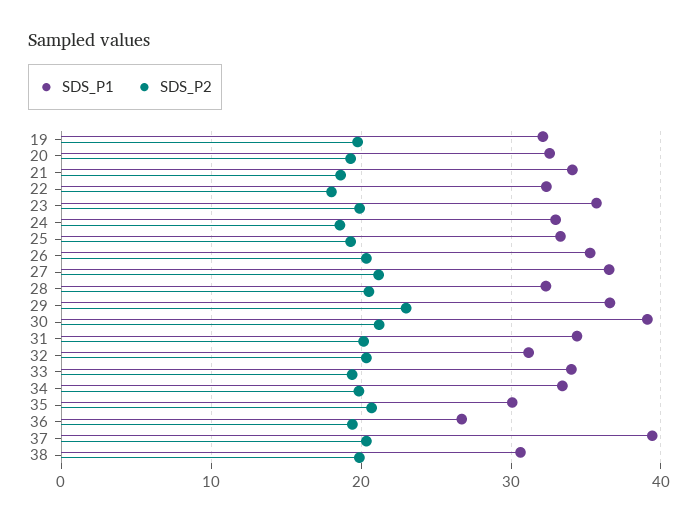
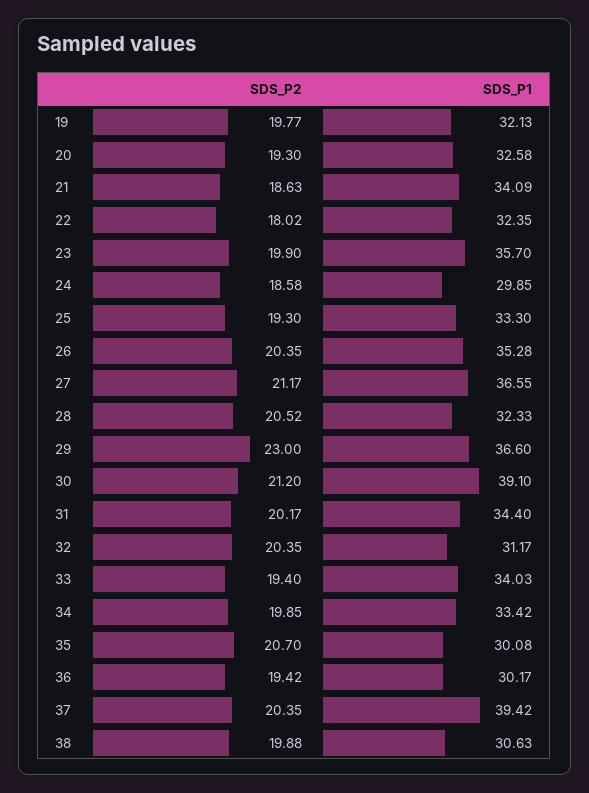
  {
    "SDS_P1": {
      "19": 32.13,
      "20": 32.58,
      "21": 34.09,
      "22": 32.35,
      "23": 35.7,
-     "24": 33,
+     "24": 29.85,
      "25": 33.3,
      "26": 35.28,
      "27": 36.55,
      "28": 32.33,
      "29": 36.6,
      "30": 39.1,
      "31": 34.4,
      "32": 31.17,
      "33": 34.03,
      "34": 33.42,
      "35": 30.08,
-     "36": 27,
+     "36": 30.17,
      "37": 39.42,
      "38": 30.63
    },
    "SDS_P2": {
      "19": 19.77,
      "20": 19.3,
      "21": 18.63,
      "22": 18.02,
      "23": 19.9,
      "24": 18.58,
      "25": 19.3,
      "26": 20.35,
      "27": 21.17,
      "28": 20.52,
      "29": 23,
      "30": 21.2,
      "31": 20.17,
      "32": 20.35,
      "33": 19.4,
      "34": 19.85,
      "35": 20.7,
      "36": 19.42,
      "37": 20.35,
      "38": 19.88
    }
  }

